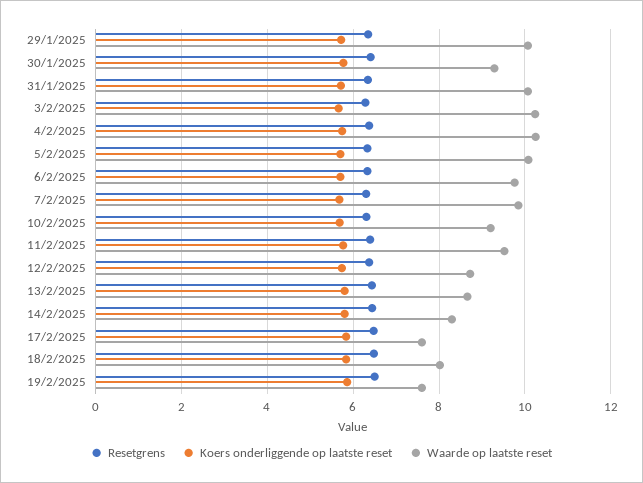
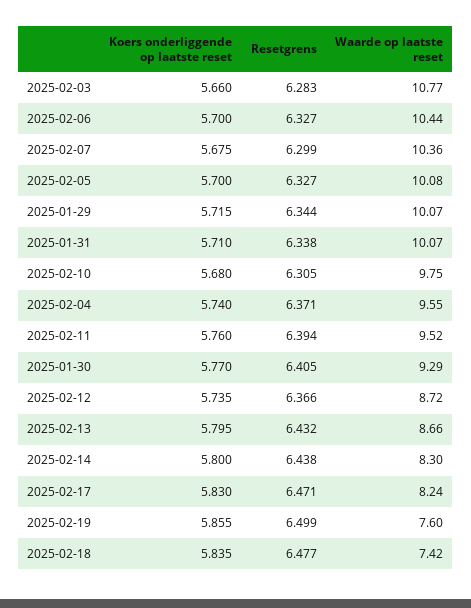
  {
    "Resetgrens": {
      "29/1/2025": 6.344,
      "30/1/2025": 6.405,
      "31/1/2025": 6.338,
      "3/2/2025": 6.283,
      "4/2/2025": 6.371,
      "5/2/2025": 6.327,
      "6/2/2025": 6.327,
      "7/2/2025": 6.299,
      "10/2/2025": 6.305,
      "11/2/2025": 6.394,
      "12/2/2025": 6.366,
      "13/2/2025": 6.432,
      "14/2/2025": 6.438,
      "17/2/2025": 6.471,
      "18/2/2025": 6.477,
      "19/2/2025": 6.499
    },
    "Koers onderliggende op laatste reset": {
      "29/1/2025": 5.715,
      "30/1/2025": 5.77,
      "31/1/2025": 5.71,
      "3/2/2025": 5.66,
      "4/2/2025": 5.74,
      "5/2/2025": 5.7,
      "6/2/2025": 5.7,
      "7/2/2025": 5.675,
      "10/2/2025": 5.68,
      "11/2/2025": 5.76,
      "12/2/2025": 5.735,
      "13/2/2025": 5.795,
      "14/2/2025": 5.8,
      "17/2/2025": 5.83,
      "18/2/2025": 5.835,
      "19/2/2025": 5.855
    },
    "Waarde op laatste reset": {
      "29/1/2025": 10.07,
      "30/1/2025": 9.29,
      "31/1/2025": 10.07,
-     "3/2/2025": 10.2,
+     "3/2/2025": 10.77,
-     "4/2/2025": 10.2,
+     "4/2/2025": 9.55,
      "5/2/2025": 10.08,
-     "6/2/2025": 9.8,
+     "6/2/2025": 10.44,
-     "7/2/2025": 9.8,
+     "7/2/2025": 10.36,
-     "10/2/2025": 9.2,
+     "10/2/2025": 9.75,
      "11/2/2025": 9.52,
      "12/2/2025": 8.72,
      "13/2/2025": 8.66,
      "14/2/2025": 8.3,
-     "17/2/2025": 7.6,
+     "17/2/2025": 8.24,
-     "18/2/2025": 8,
+     "18/2/2025": 7.42,
      "19/2/2025": 7.6
    }
  }

